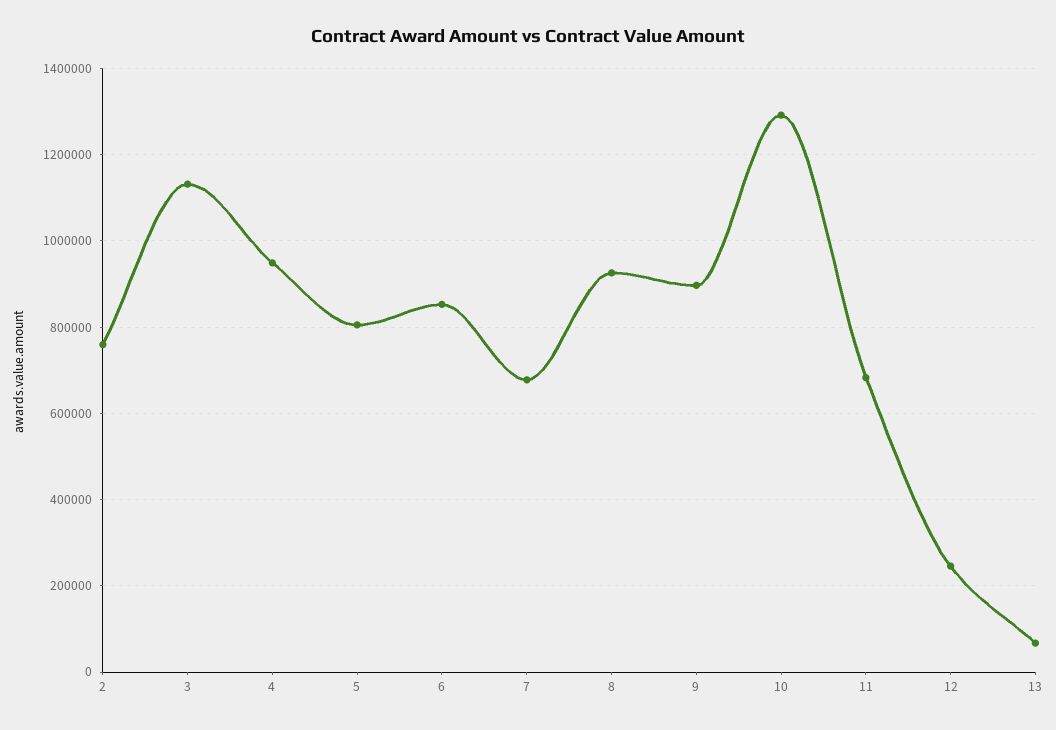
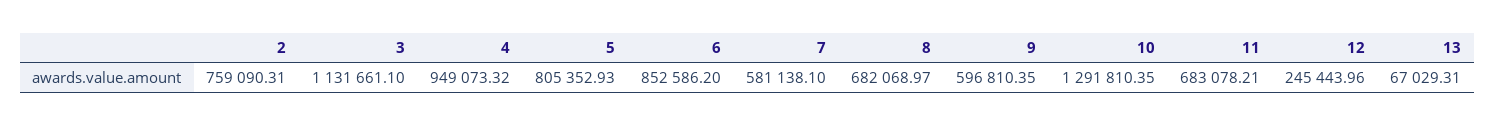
  {
    "2": 759090.31,
    "3": 1131661.1,
    "4": 949073.32,
    "5": 805352.93,
    "6": 852586.2,
-   "7": 680000,
+   "7": 581138.1,
-   "8": 920000,
+   "8": 682068.97,
-   "9": 900000,
+   "9": 596810.35,
    "10": 1291810.35,
    "11": 683078.21,
    "12": 245443.96,
    "13": 67029.31
  }

